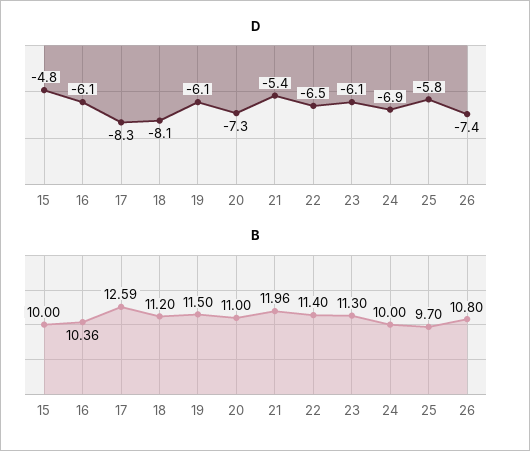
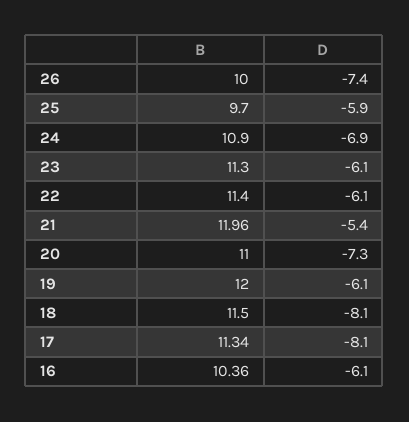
  {
    "D": {
-     "15": -4.8,
      "16": -6.1,
-     "17": -8.3,
+     "17": -8.1,
      "18": -8.1,
      "19": -6.1,
      "20": -7.3,
      "21": -5.4,
-     "22": -6.5,
+     "22": -6.1,
      "23": -6.1,
      "24": -6.9,
-     "25": -5.8,
+     "25": -5.9,
      "26": -7.4
    },
    "B": {
-     "15": 10,
      "16": 10.36,
-     "17": 12.59,
+     "17": 11.34,
-     "18": 11.2,
+     "18": 11.5,
-     "19": 11.5,
+     "19": 12,
      "20": 11,
      "21": 11.96,
      "22": 11.4,
      "23": 11.3,
-     "24": 10,
+     "24": 10.9,
      "25": 9.7,
-     "26": 10.8
+     "26": 10
    }
  }

